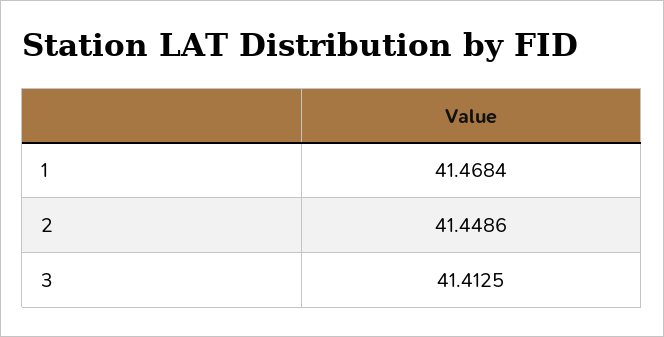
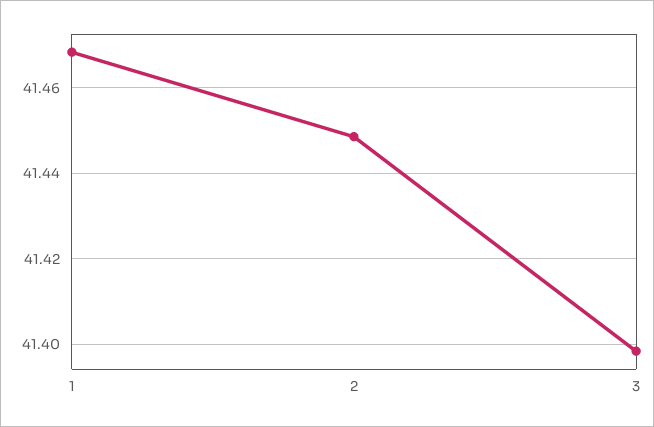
  {
    "1": 41.4684,
    "2": 41.4486,
-   "3": 41.4125
+   "3": 41.398
  }

